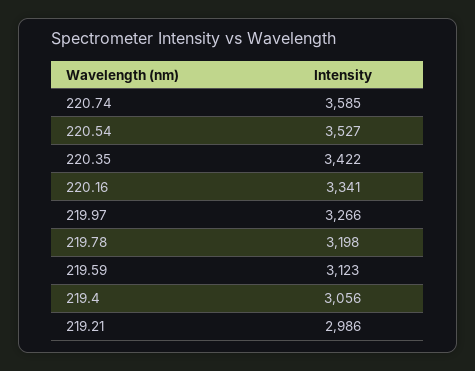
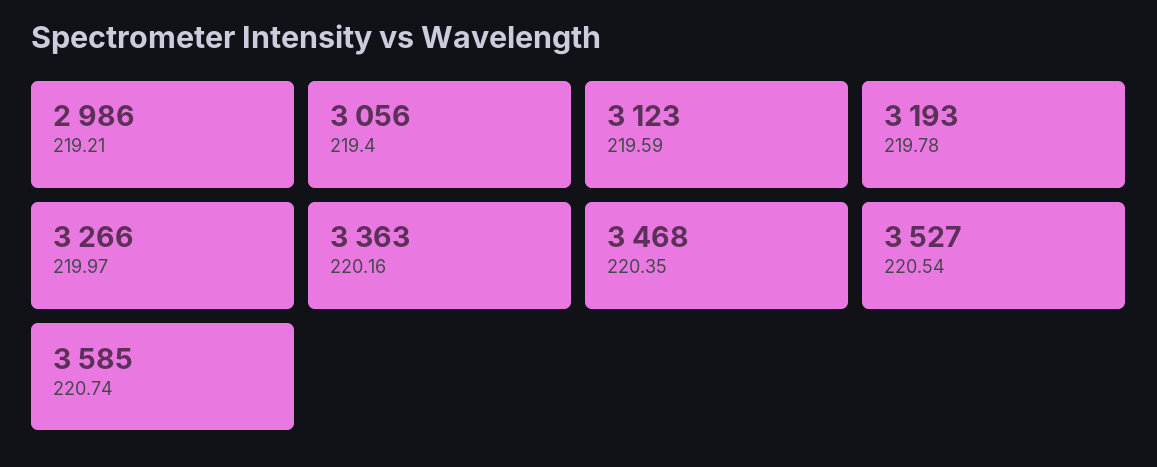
  {
    "220.74": 3585,
    "220.54": 3527,
-   "220.35": 3422,
+   "220.35": 3468,
-   "220.16": 3341,
+   "220.16": 3363,
    "219.97": 3266,
-   "219.78": 3198,
+   "219.78": 3193,
    "219.59": 3123,
    "219.4": 3056,
    "219.21": 2986
  }

